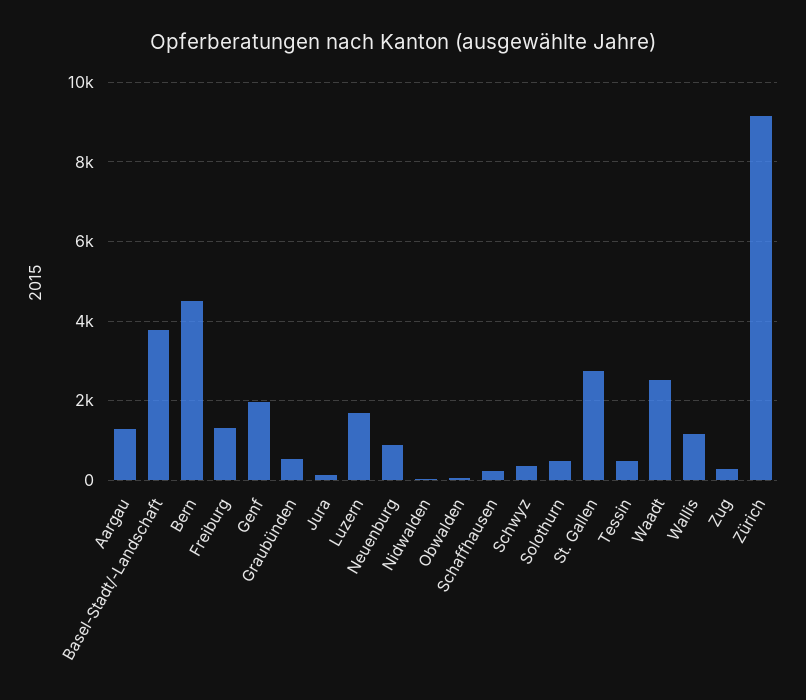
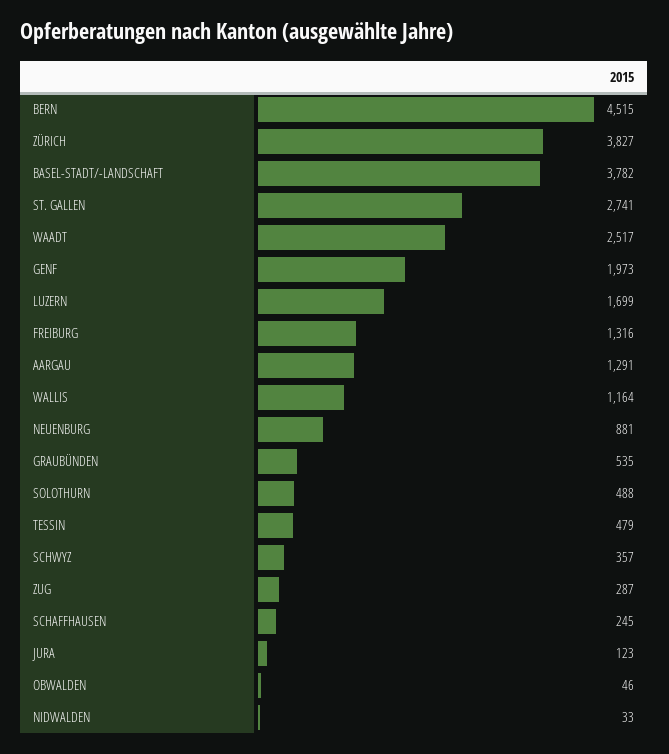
  {
    "Aargau": 1291,
    "Basel-Stadt/-Landschaft": 3782,
    "Bern": 4515,
    "Freiburg": 1316,
    "Genf": 1973,
    "Graubünden": 535,
    "Jura": 123,
    "Luzern": 1699,
    "Neuenburg": 881,
    "Nidwalden": 33,
    "Obwalden": 46,
    "Schaffhausen": 245,
    "Schwyz": 357,
    "Solothurn": 488,
    "St. Gallen": 2741,
    "Tessin": 479,
    "Waadt": 2517,
    "Wallis": 1164,
    "Zug": 287,
-   "Zürich": 9200
+   "Zürich": 3827
  }

